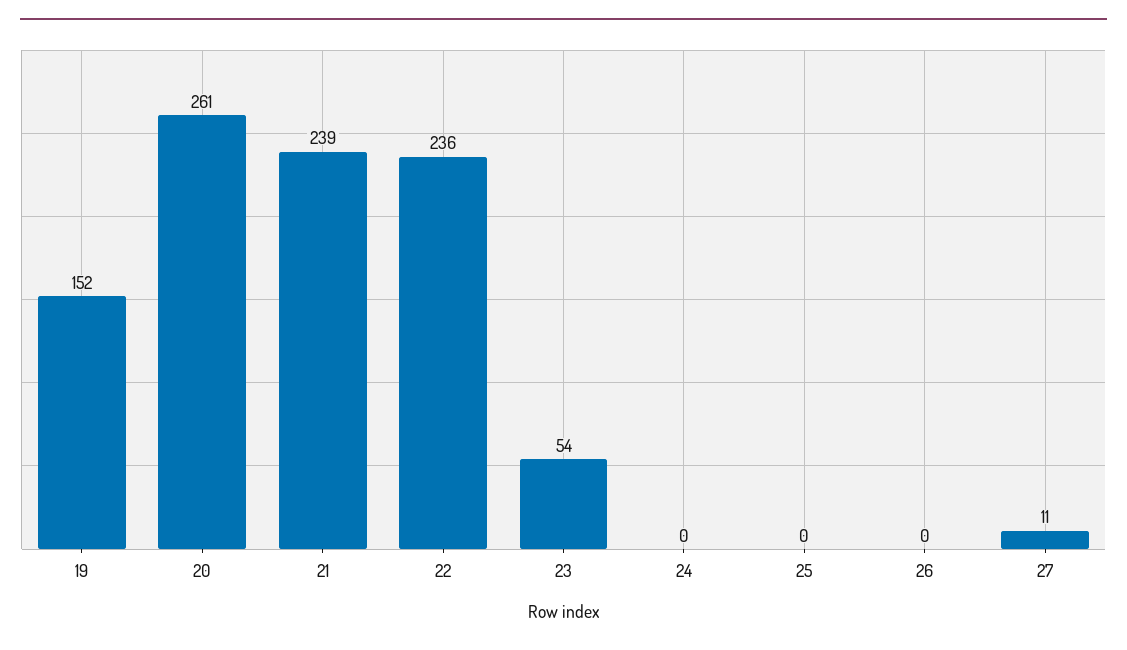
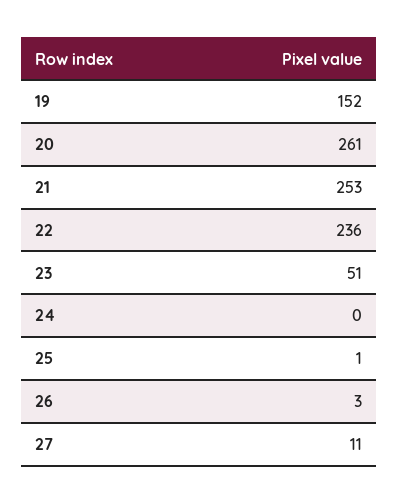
  {
    "19": 152,
    "20": 261,
-   "21": 239,
+   "21": 253,
    "22": 236,
-   "23": 54,
+   "23": 51,
    "24": 0,
-   "25": 0,
+   "25": 1,
-   "26": 0,
+   "26": 3,
    "27": 11
  }

